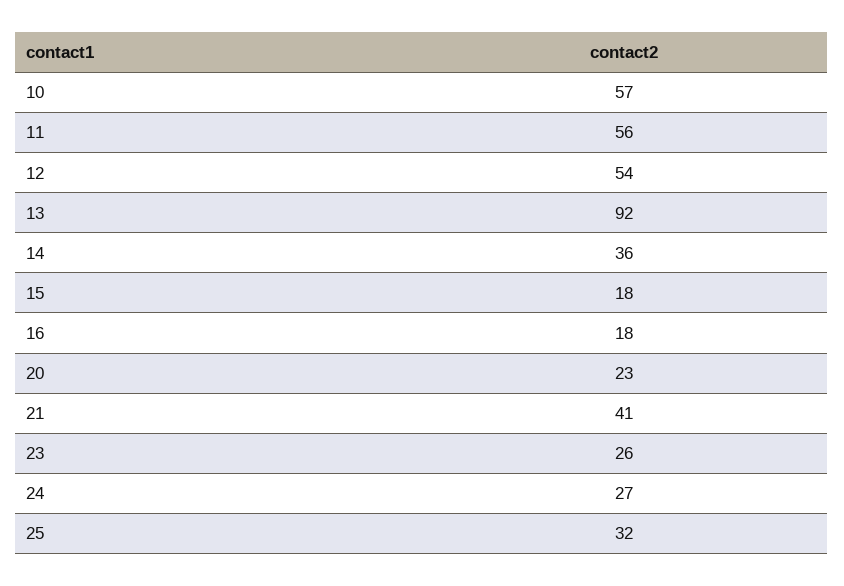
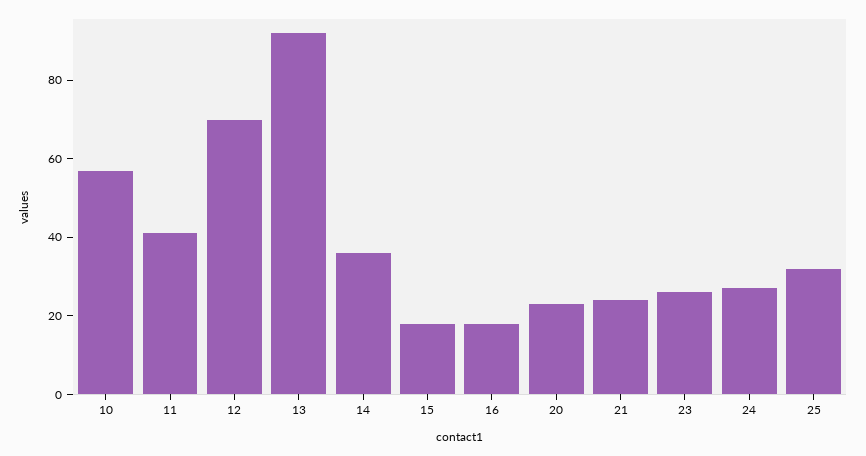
  {
    "10": 57,
-   "11": 56,
+   "11": 40,
-   "12": 54,
+   "12": 70,
    "13": 92,
    "14": 36,
    "15": 18,
    "16": 18,
    "20": 23,
-   "21": 41,
+   "21": 25,
    "23": 26,
    "24": 27,
    "25": 32
  }

